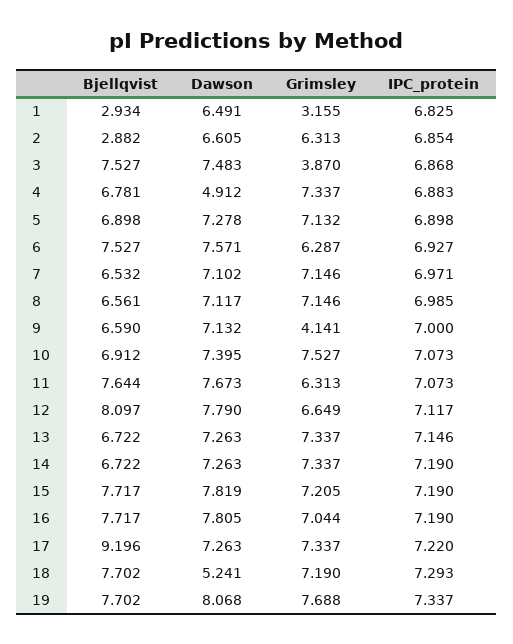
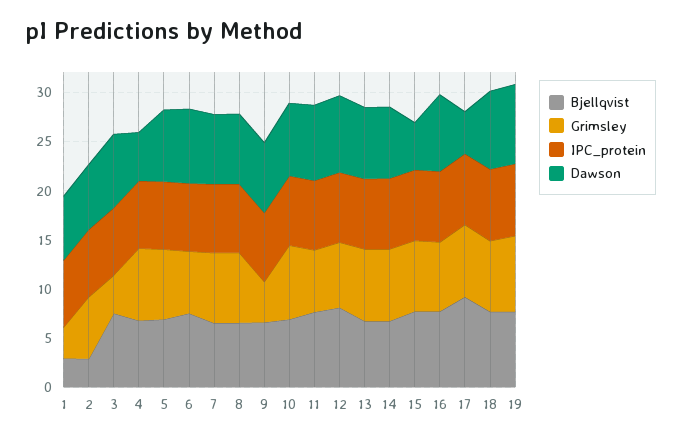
  {
    "Bjellqvist": {
      "1": 2.934,
      "2": 2.882,
      "3": 7.527,
      "4": 6.781,
      "5": 6.898,
      "6": 7.527,
      "7": 6.532,
      "8": 6.561,
      "9": 6.59,
      "10": 6.912,
      "11": 7.644,
      "12": 8.097,
      "13": 6.722,
      "14": 6.722,
      "15": 7.717,
      "16": 7.717,
      "17": 9.196,
      "18": 7.702,
      "19": 7.702
    },
    "Dawson": {
      "1": 6.491,
      "2": 6.605,
      "3": 7.483,
      "4": 4.912,
      "5": 7.278,
      "6": 7.571,
      "7": 7.102,
      "8": 7.117,
      "9": 7.132,
      "10": 7.395,
      "11": 7.673,
      "12": 7.79,
      "13": 7.263,
      "14": 7.263,
-     "15": 7.819,
+     "15": 5,
      "16": 7.805,
-     "17": 7.263,
+     "17": 4,
-     "18": 5.241,
+     "18": 8,
      "19": 8.068
    },
    "Grimsley": {
      "1": 3.155,
      "2": 6.313,
      "3": 3.87,
      "4": 7.337,
      "5": 7.132,
      "6": 6.287,
      "7": 7.146,
      "8": 7.146,
      "9": 4.141,
      "10": 7.527,
      "11": 6.313,
      "12": 6.649,
      "13": 7.337,
      "14": 7.337,
      "15": 7.205,
      "16": 7.044,
      "17": 7.337,
      "18": 7.19,
      "19": 7.688
    },
    "IPC_protein": {
      "1": 6.825,
      "2": 6.854,
      "3": 6.868,
      "4": 6.883,
      "5": 6.898,
      "6": 6.927,
      "7": 6.971,
      "8": 6.985,
      "9": 7,
      "10": 7.073,
      "11": 7.073,
      "12": 7.117,
      "13": 7.146,
      "14": 7.19,
      "15": 7.19,
      "16": 7.19,
      "17": 7.22,
      "18": 7.293,
      "19": 7.337
    }
  }

